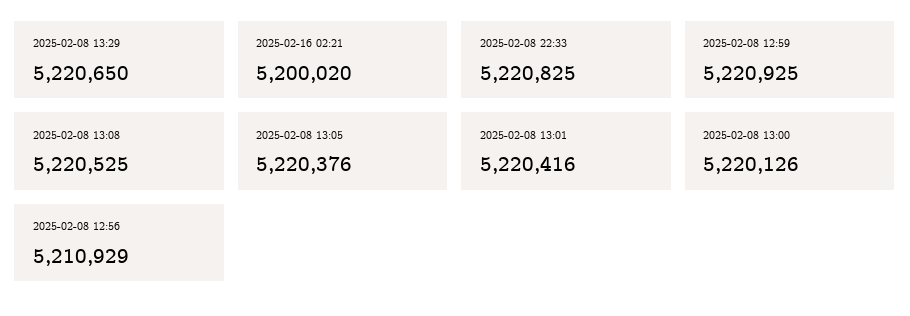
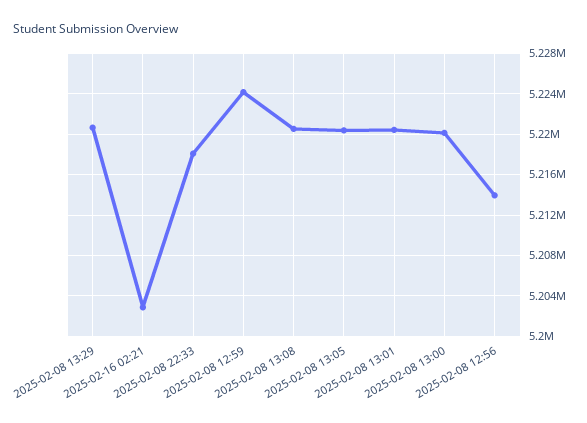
  {
    "2025-02-08 13:29": 5220650,
-   "2025-02-16 02:21": 5200020,
+   "2025-02-16 02:21": 5203000,
-   "2025-02-08 22:33": 5220825,
+   "2025-02-08 22:33": 5218000,
-   "2025-02-08 12:59": 5220925,
+   "2025-02-08 12:59": 5224000,
    "2025-02-08 13:08": 5220525,
    "2025-02-08 13:05": 5220376,
    "2025-02-08 13:01": 5220416,
    "2025-02-08 13:00": 5220126,
-   "2025-02-08 12:56": 5210929
+   "2025-02-08 12:56": 5214000
  }

